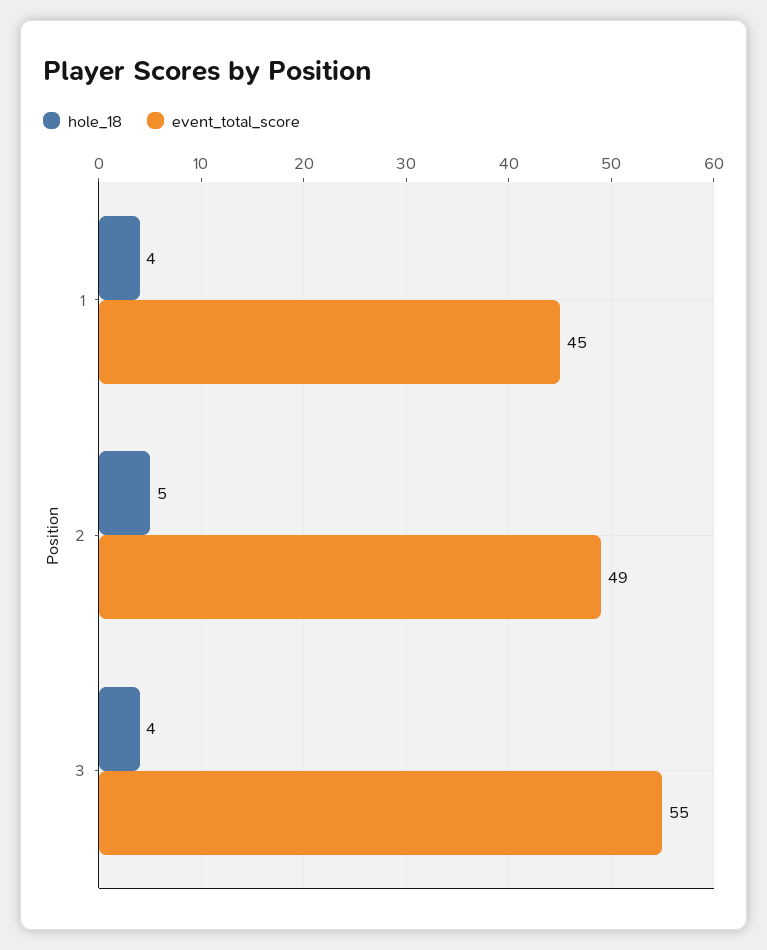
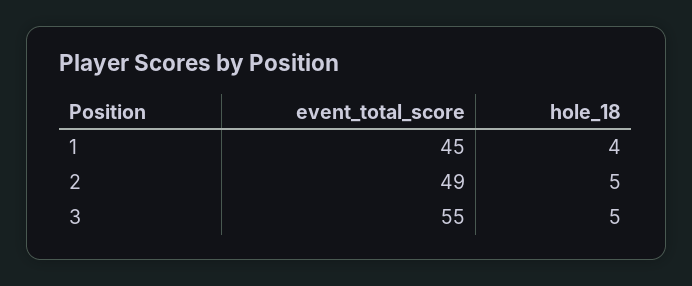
  {
    "hole_18": {
      "1": 4,
      "2": 5,
-     "3": 4
+     "3": 5
    },
    "event_total_score": {
      "1": 45,
      "2": 49,
      "3": 55
    }
  }

